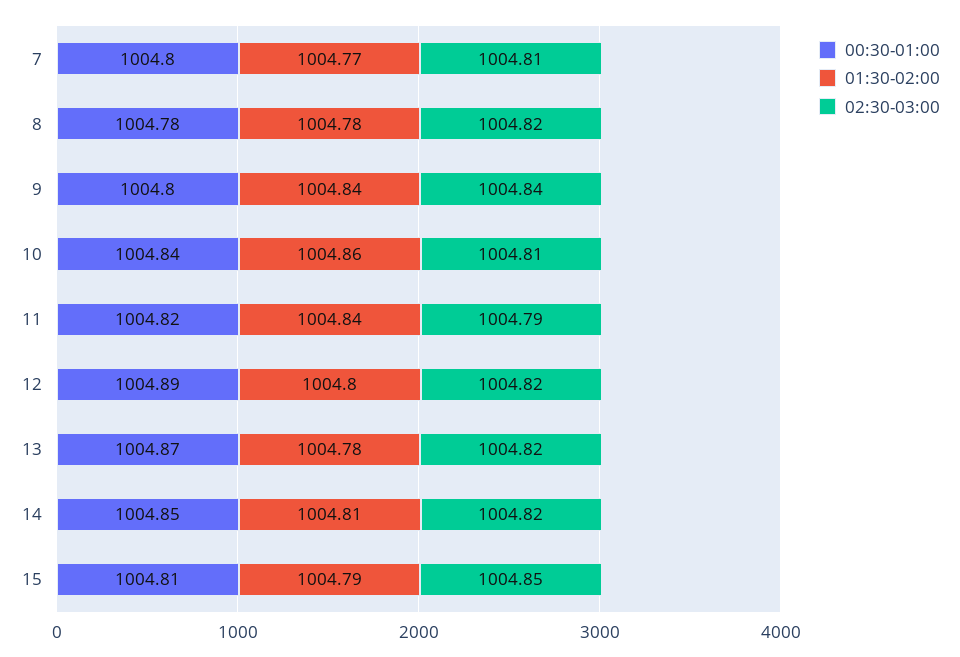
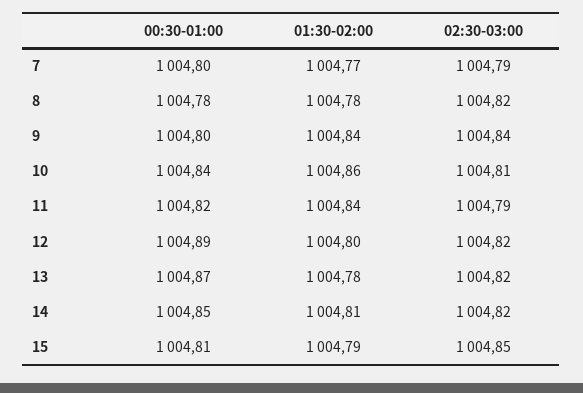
  {
    "00:30-01:00": {
      "7": 1004.8,
      "8": 1004.78,
      "9": 1004.8,
      "10": 1004.84,
      "11": 1004.82,
      "12": 1004.89,
      "13": 1004.87,
      "14": 1004.85,
      "15": 1004.81
    },
    "01:30-02:00": {
      "7": 1004.77,
      "8": 1004.78,
      "9": 1004.84,
      "10": 1004.86,
      "11": 1004.84,
      "12": 1004.8,
      "13": 1004.78,
      "14": 1004.81,
      "15": 1004.79
    },
    "02:30-03:00": {
-     "7": 1004.81,
+     "7": 1004.79,
      "8": 1004.82,
      "9": 1004.84,
      "10": 1004.81,
      "11": 1004.79,
      "12": 1004.82,
      "13": 1004.82,
      "14": 1004.82,
      "15": 1004.85
    }
  }

